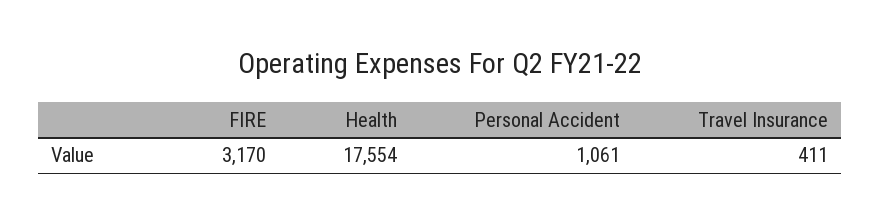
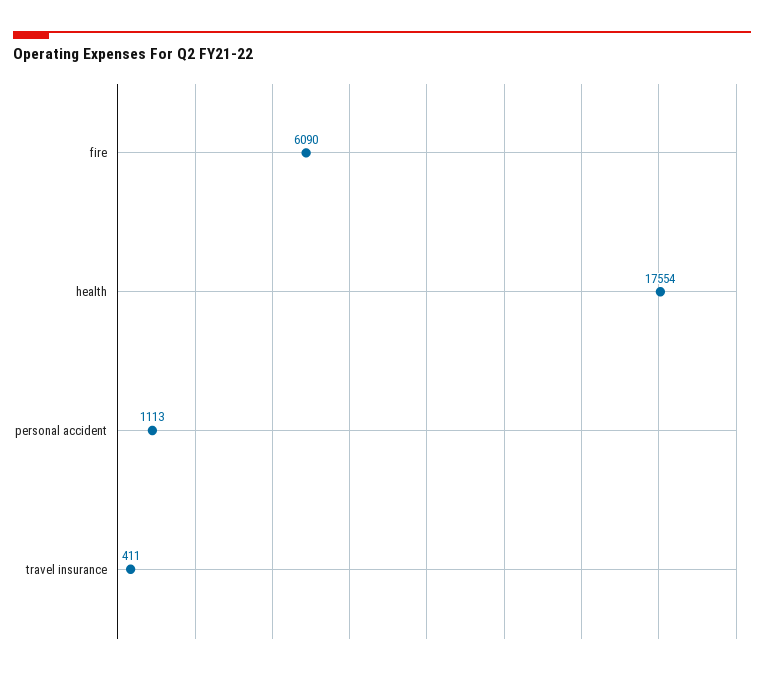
  {
-   "FIRE": 3170,
+   "FIRE": 6090,
    "Health": 17554,
-   "Personal Accident": 1061,
+   "Personal Accident": 1113,
    "Travel Insurance": 411
  }

